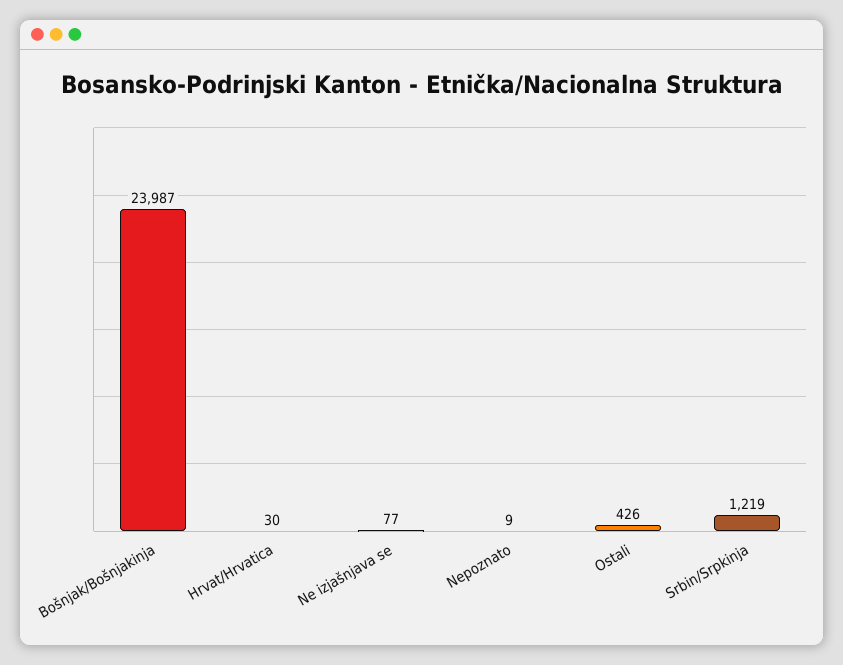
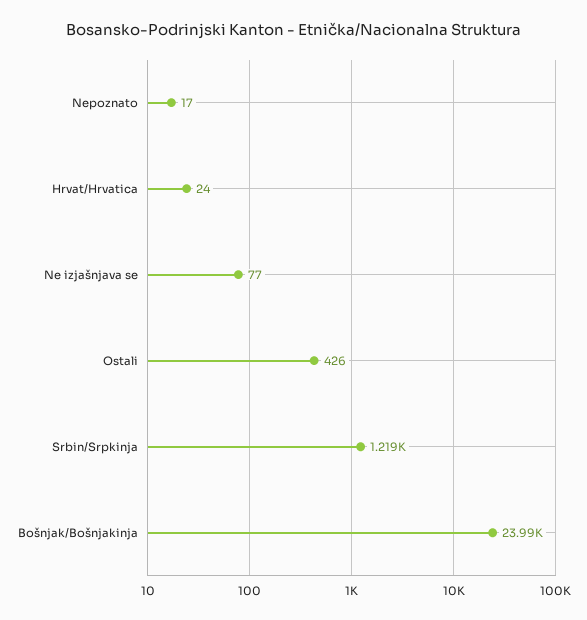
  {
    "Bošnjak/Bošnjakinja": 23987,
-   "Hrvat/Hrvatica": 30,
+   "Hrvat/Hrvatica": 24,
    "Ne izjašnjava se": 77,
-   "Nepoznato": 9,
+   "Nepoznato": 17,
    "Ostali": 426,
    "Srbin/Srpkinja": 1219
  }

